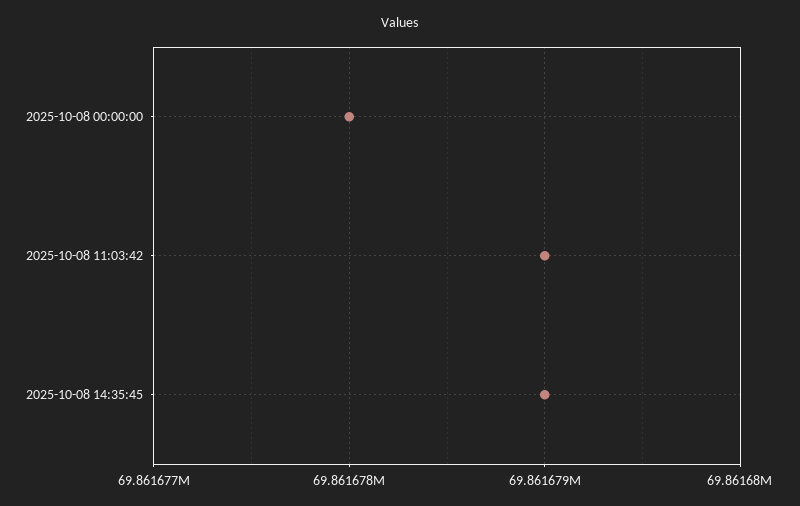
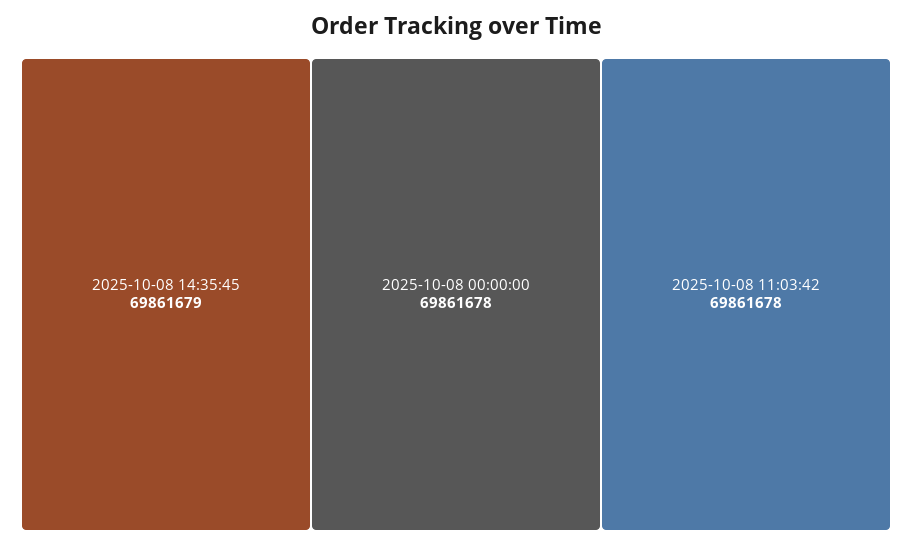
  {
    "2025-10-08 00:00:00": 69861678,
-   "2025-10-08 11:03:42": 69861679,
+   "2025-10-08 11:03:42": 69861678,
    "2025-10-08 14:35:45": 69861679
  }

